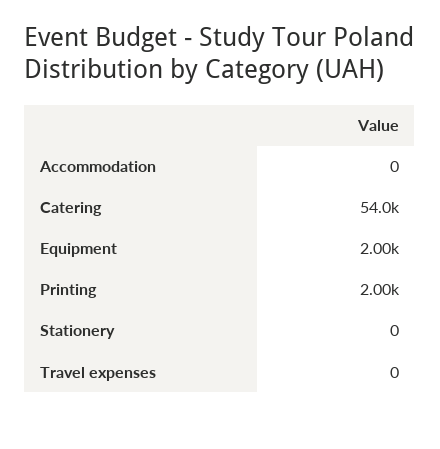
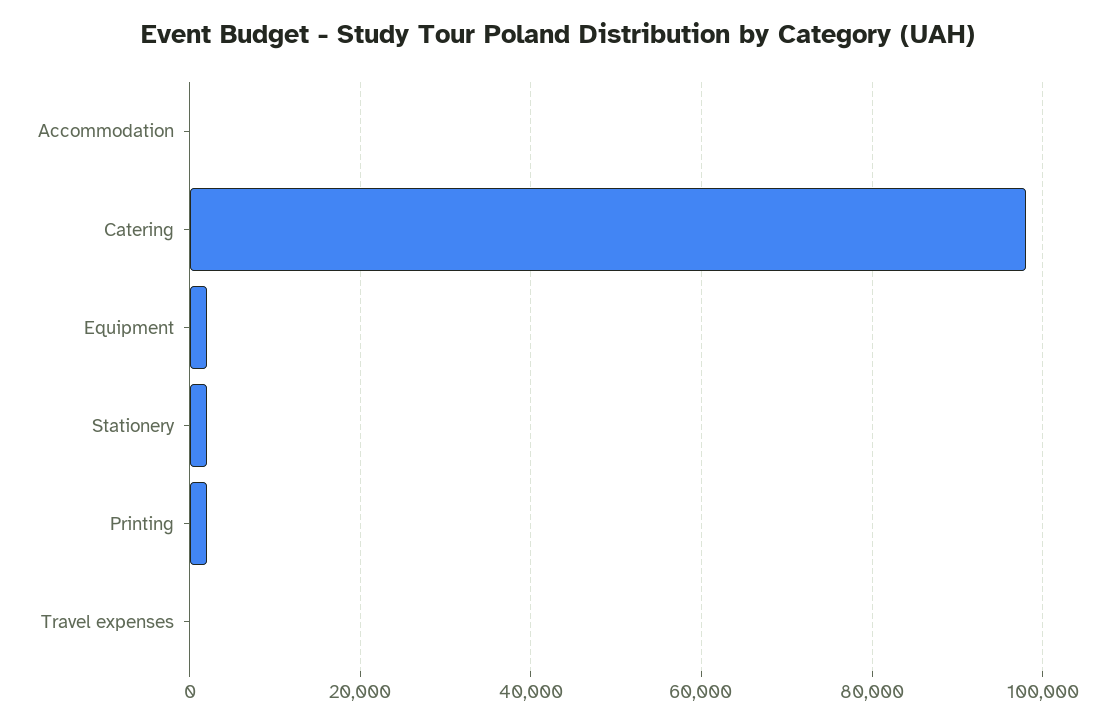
  {
    "Accommodation": 0,
-   "Catering": 54000,
+   "Catering": 98000,
    "Equipment": 2000,
    "Printing": 2000,
-   "Stationery": 0,
+   "Stationery": 2000,
    "Travel expenses": 0
  }

